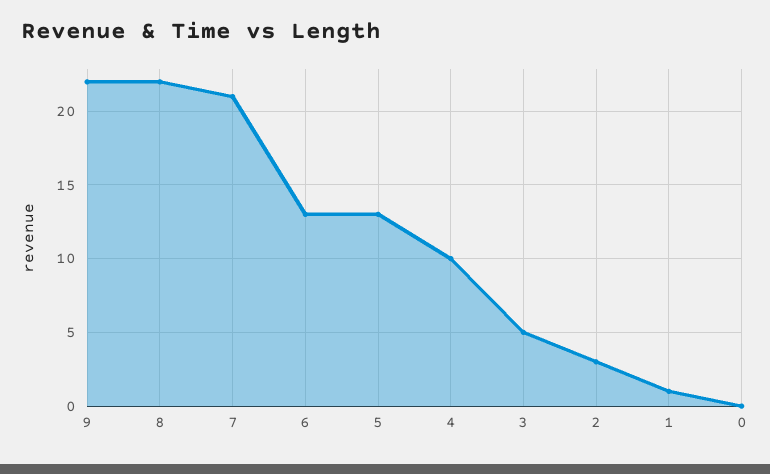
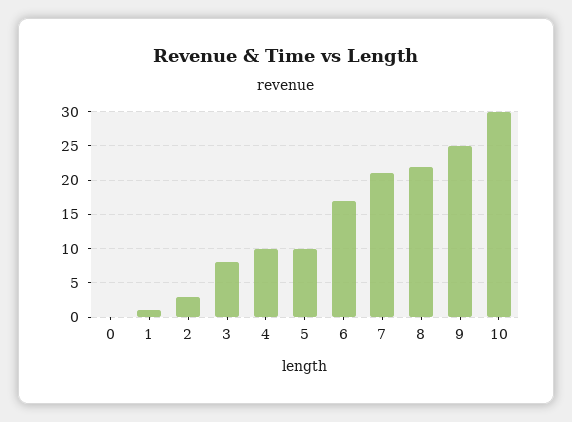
  {
-   "9": 22,
+   "9": 25,
    "8": 22,
    "7": 21,
-   "6": 13,
+   "6": 17,
-   "5": 13,
+   "5": 10,
    "4": 10,
-   "3": 5,
+   "3": 8,
    "2": 3,
    "1": 1,
-   "0": 0
+   "0": 0,
+   "10": 30
  }

